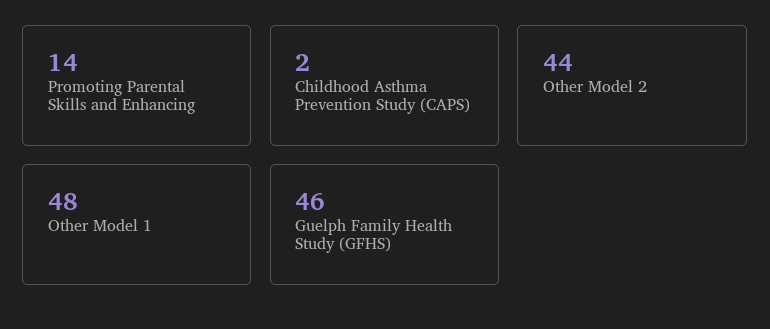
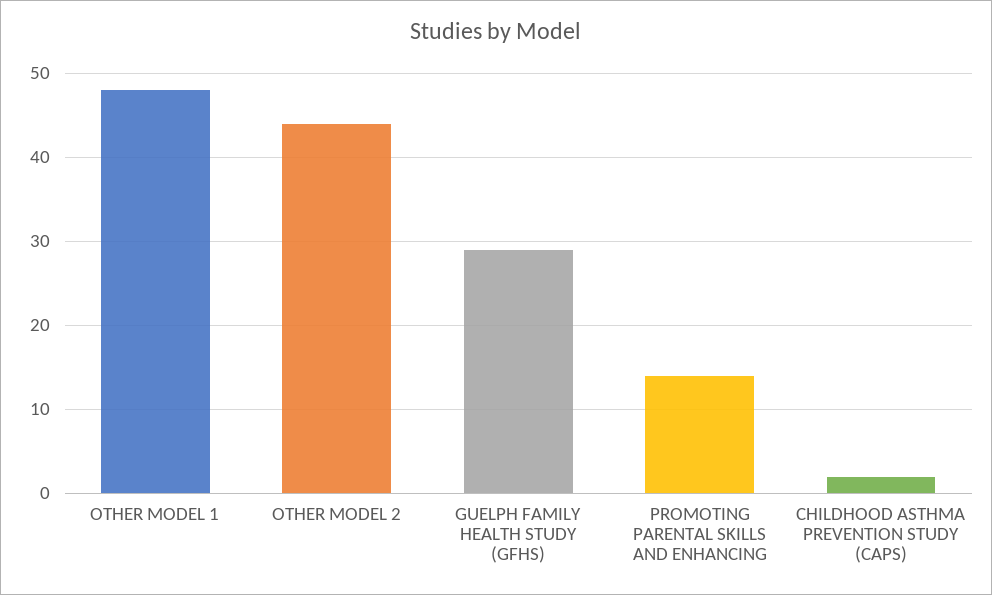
  {
    "Promoting Parental Skills and Enhancing": 14,
    "Childhood Asthma Prevention Study (CAPS)": 2,
    "Other Model 2": 44,
    "Other Model 1": 48,
-   "Guelph Family Health Study (GFHS)": 46
+   "Guelph Family Health Study (GFHS)": 29
  }

